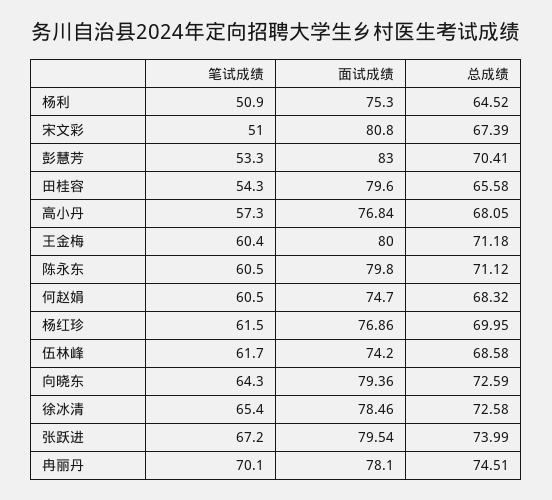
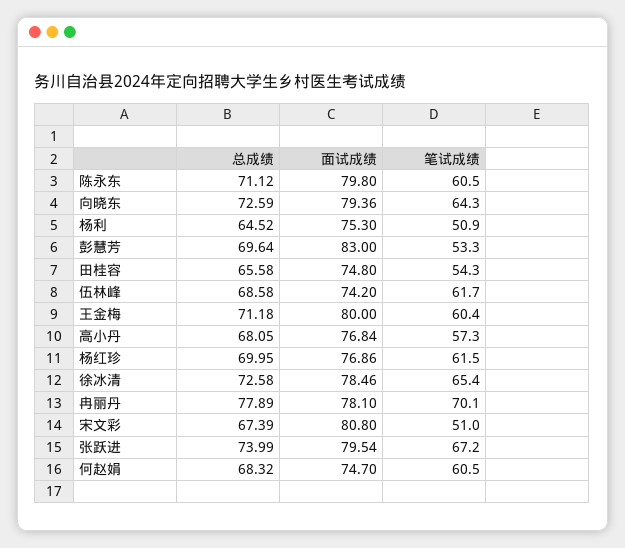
  {
    "笔试成绩": {
      "杨利": 50.9,
      "宋文彩": 51,
      "彭慧芳": 53.3,
      "田桂容": 54.3,
      "高小丹": 57.3,
      "王金梅": 60.4,
      "陈永东": 60.5,
      "何赵娟": 60.5,
      "杨红珍": 61.5,
      "伍林峰": 61.7,
      "向晓东": 64.3,
      "徐冰清": 65.4,
      "张跃进": 67.2,
      "冉丽丹": 70.1
    },
    "面试成绩": {
      "杨利": 75.3,
      "宋文彩": 80.8,
      "彭慧芳": 83,
-     "田桂容": 79.6,
+     "田桂容": 74.8,
      "高小丹": 76.84,
      "王金梅": 80,
      "陈永东": 79.8,
      "何赵娟": 74.7,
      "杨红珍": 76.86,
      "伍林峰": 74.2,
      "向晓东": 79.36,
      "徐冰清": 78.46,
      "张跃进": 79.54,
      "冉丽丹": 78.1
    },
    "总成绩": {
      "杨利": 64.52,
      "宋文彩": 67.39,
-     "彭慧芳": 70.41,
+     "彭慧芳": 69.64,
      "田桂容": 65.58,
      "高小丹": 68.05,
      "王金梅": 71.18,
      "陈永东": 71.12,
      "何赵娟": 68.32,
      "杨红珍": 69.95,
      "伍林峰": 68.58,
      "向晓东": 72.59,
      "徐冰清": 72.58,
      "张跃进": 73.99,
-     "冉丽丹": 74.51
+     "冉丽丹": 77.89
    }
  }

